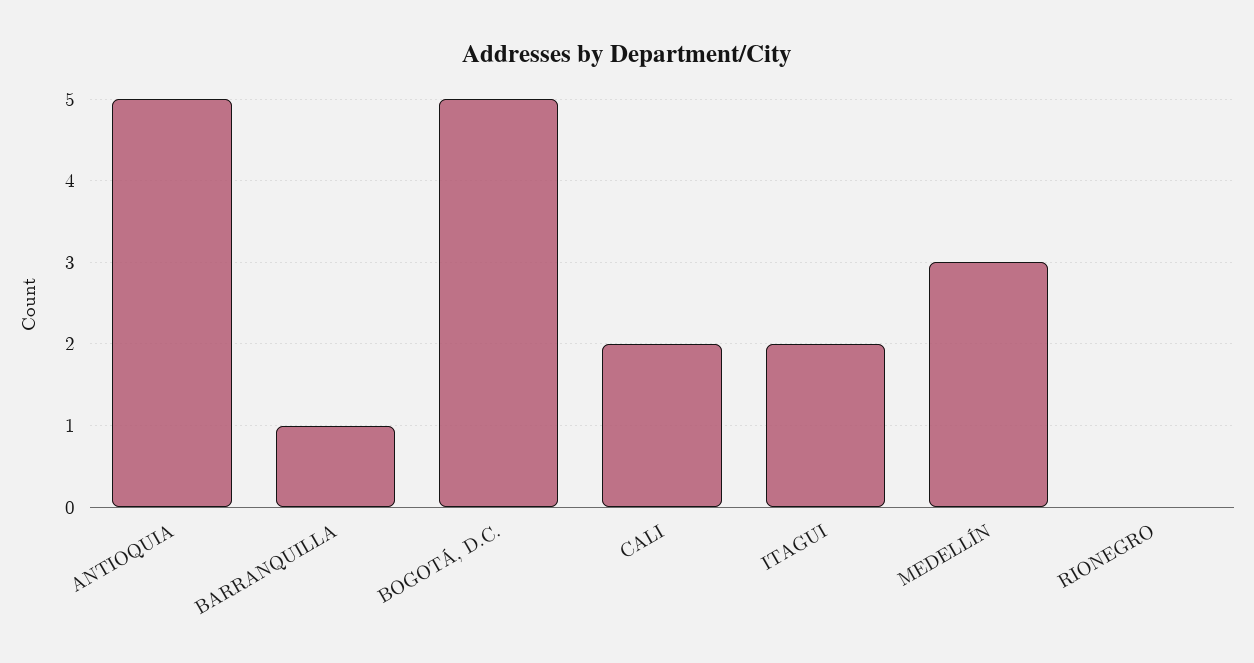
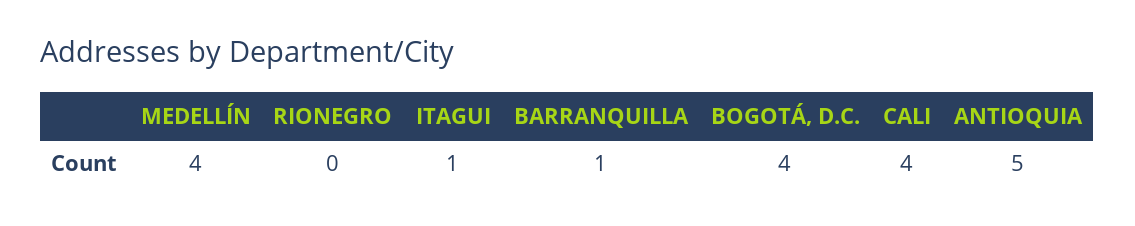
  {
    "ANTIOQUIA": 5,
    "BARRANQUILLA": 1,
-   "BOGOTÁ, D.C.": 5,
+   "BOGOTÁ, D.C.": 4,
-   "CALI": 2,
+   "CALI": 4,
-   "ITAGUI": 2,
+   "ITAGUI": 1,
-   "MEDELLÍN": 3,
+   "MEDELLÍN": 4,
    "RIONEGRO": 0
  }

